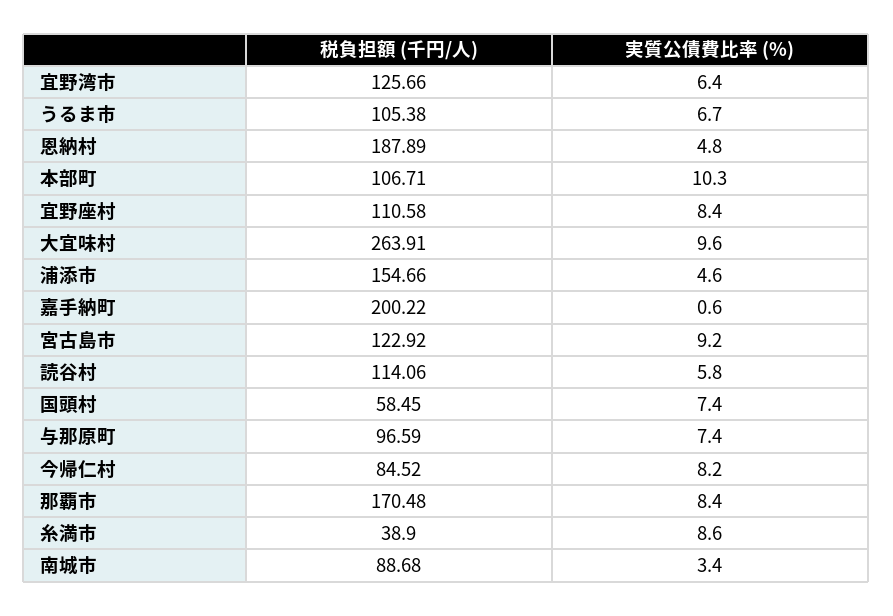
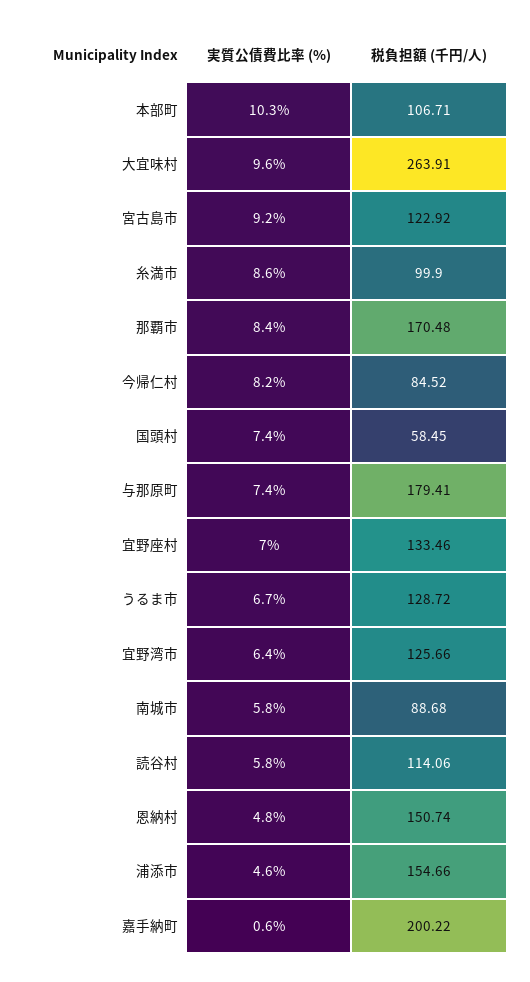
  {
    "税負担額 (千円/人)": {
      "宜野湾市": 125.66,
-     "うるま市": 105.38,
+     "うるま市": 128.72,
-     "恩納村": 187.89,
+     "恩納村": 150.74,
      "本部町": 106.71,
-     "宜野座村": 110.58,
+     "宜野座村": 133.46,
      "大宜味村": 263.91,
      "浦添市": 154.66,
      "嘉手納町": 200.22,
      "宮古島市": 122.92,
      "読谷村": 114.06,
      "国頭村": 58.45,
-     "与那原町": 96.59,
+     "与那原町": 179.41,
      "今帰仁村": 84.52,
      "那覇市": 170.48,
-     "糸満市": 38.9,
+     "糸満市": 99.9,
      "南城市": 88.68
    },
    "実質公債費比率 (%)": {
      "宜野湾市": 6.4,
      "うるま市": 6.7,
      "恩納村": 4.8,
      "本部町": 10.3,
-     "宜野座村": 8.4,
+     "宜野座村": 7,
      "大宜味村": 9.6,
      "浦添市": 4.6,
      "嘉手納町": 0.6,
      "宮古島市": 9.2,
      "読谷村": 5.8,
      "国頭村": 7.4,
      "与那原町": 7.4,
      "今帰仁村": 8.2,
      "那覇市": 8.4,
      "糸満市": 8.6,
-     "南城市": 3.4
+     "南城市": 5.8
    }
  }

